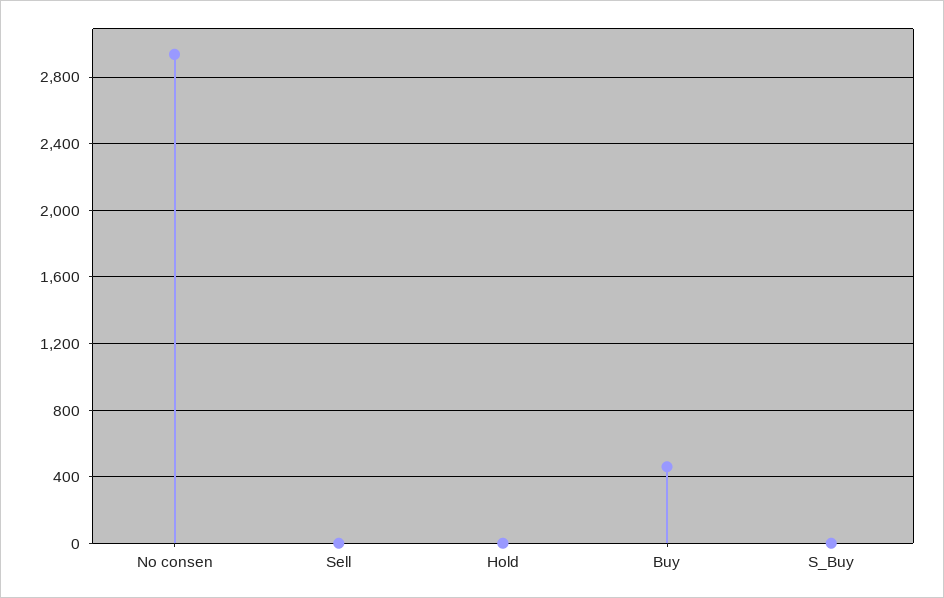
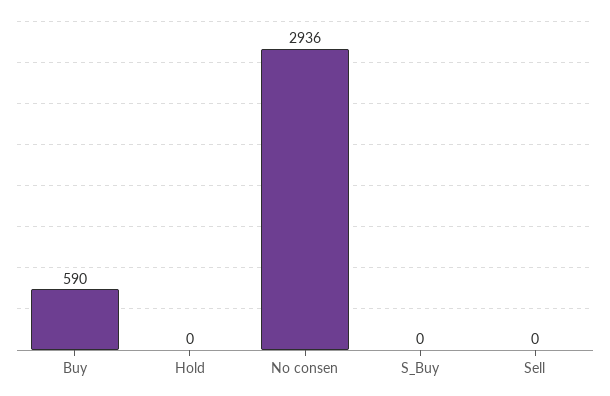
  {
    "No consen": 2936,
    "Sell": 0,
    "Hold": 0,
-   "Buy": 450,
+   "Buy": 590,
    "S_Buy": 0
  }

